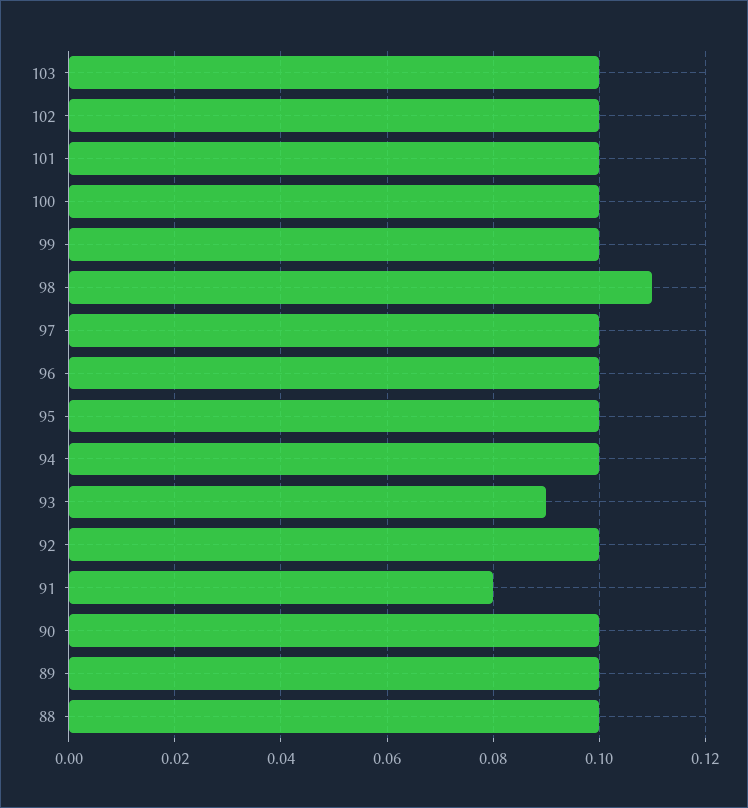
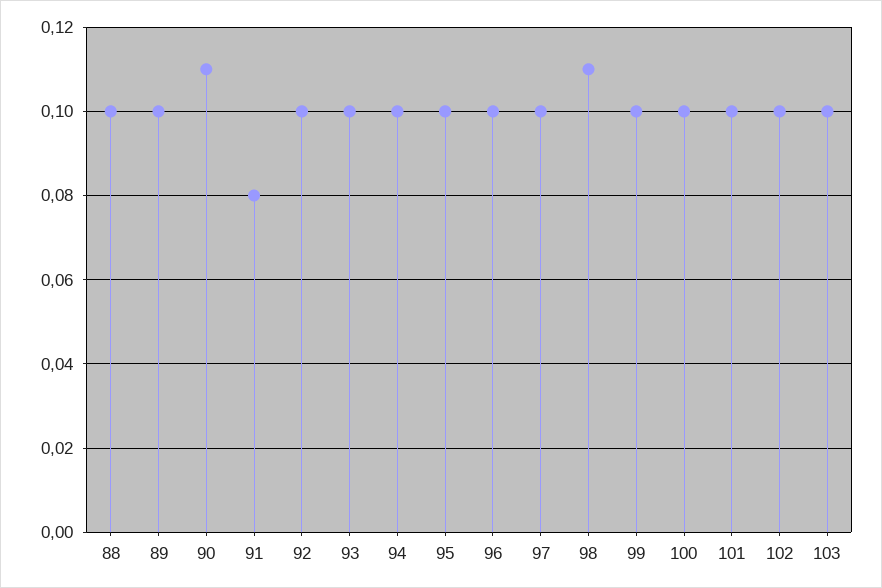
  {
    "103": 0.1,
    "102": 0.1,
    "101": 0.1,
    "100": 0.1,
    "99": 0.1,
    "98": 0.11,
    "97": 0.1,
    "96": 0.1,
    "95": 0.1,
    "94": 0.1,
-   "93": 0.09,
+   "93": 0.1,
    "92": 0.1,
    "91": 0.08,
-   "90": 0.1,
+   "90": 0.11,
    "89": 0.1,
    "88": 0.1
  }

